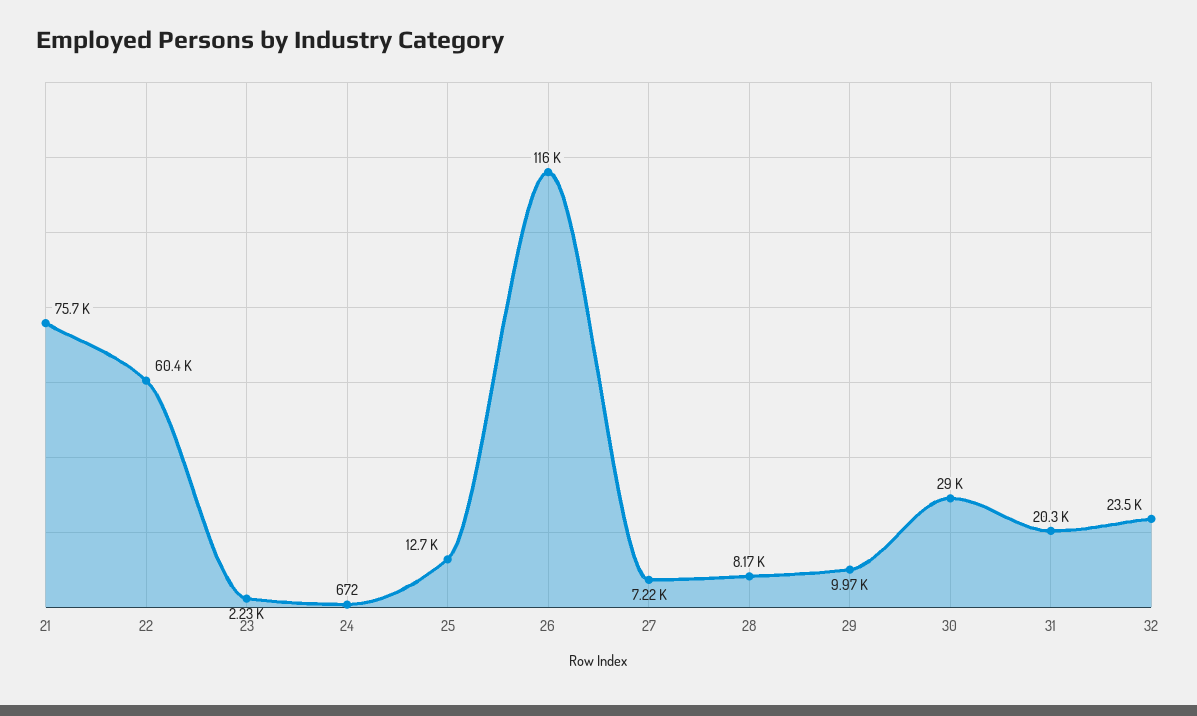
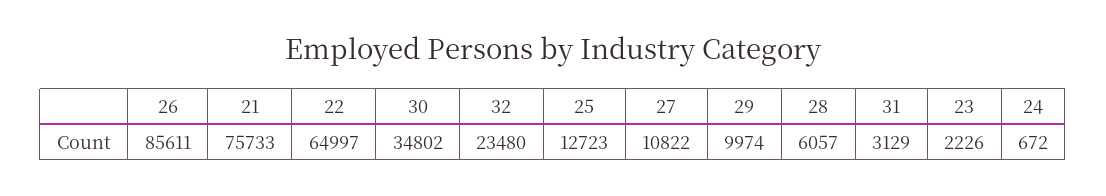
  {
    "21": 75733,
-   "22": 60400,
+   "22": 64997,
    "23": 2226,
    "24": 672,
    "25": 12723,
-   "26": 116000,
+   "26": 85611,
-   "27": 7220,
+   "27": 10822,
-   "28": 8170,
+   "28": 6057,
    "29": 9974,
-   "30": 29000,
+   "30": 34802,
-   "31": 20300,
+   "31": 3129,
    "32": 23480
  }

